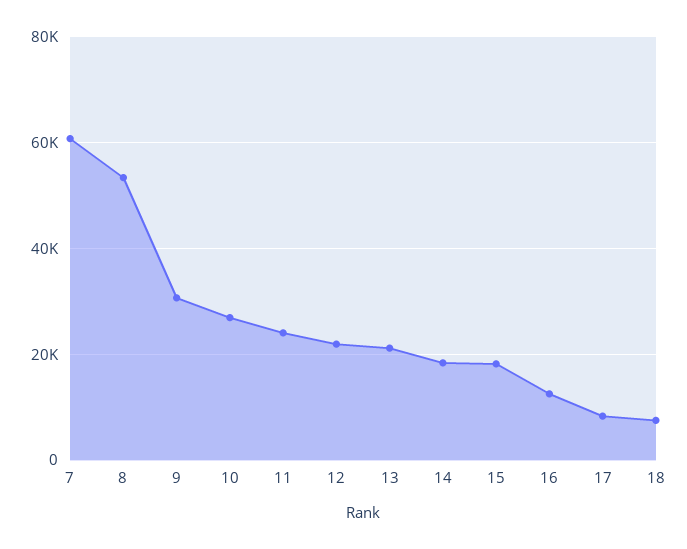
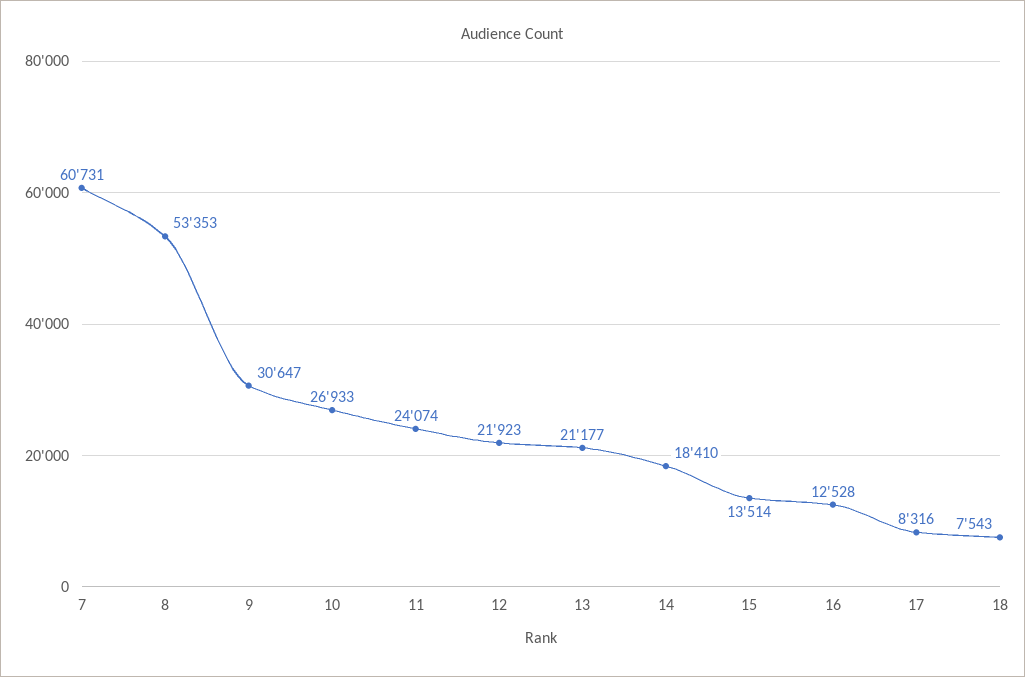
  {
    "7": 60731,
    "8": 53353,
    "9": 30647,
    "10": 26933,
    "11": 24074,
    "12": 21923,
    "13": 21177,
    "14": 18410,
-   "15": 18000,
+   "15": 13514,
    "16": 12528,
    "17": 8316,
    "18": 7543
  }

